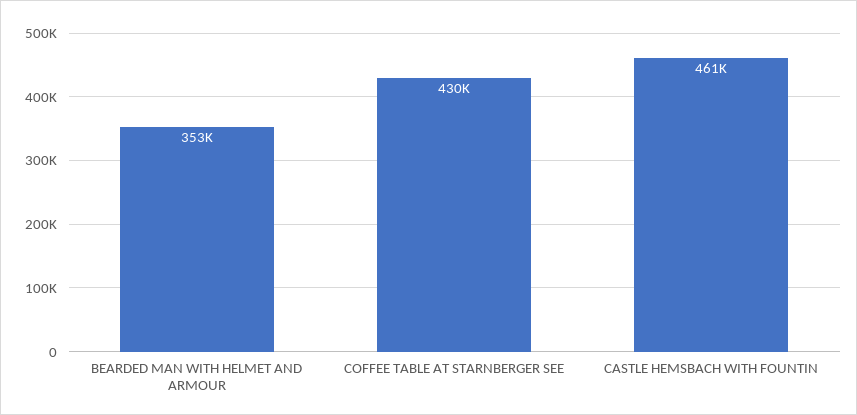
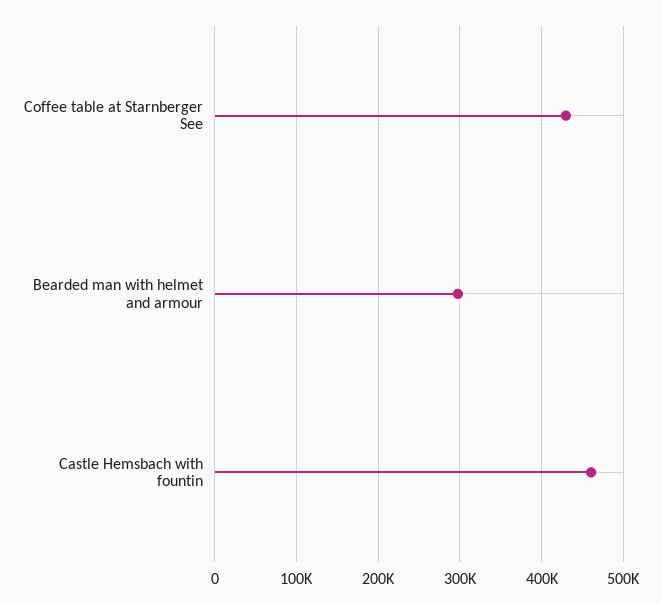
  {
-   "BEARDED MAN WITH HELMET AND ARMOUR": 353000,
+   "BEARDED MAN WITH HELMET AND ARMOUR": 300000,
    "COFFEE TABLE AT STARNBERGER SEE": 430000,
    "CASTLE HEMSBACH WITH FOUNTIN": 461000
  }

